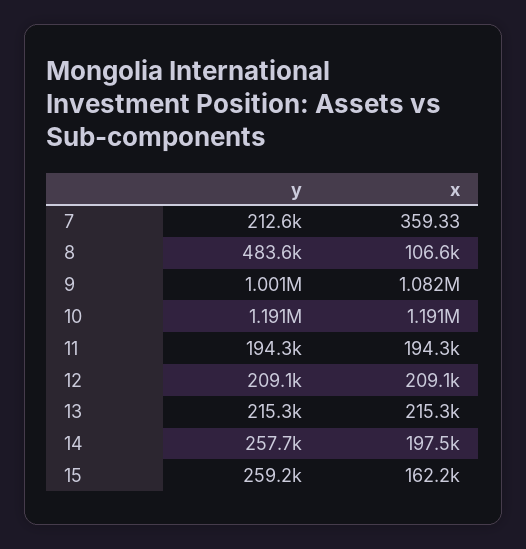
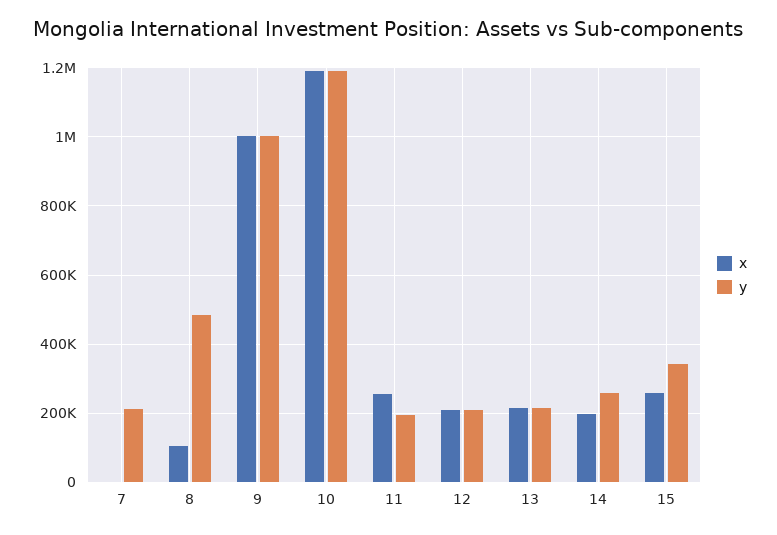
  {
    "y": {
      "7": 212600,
      "8": 483600,
      "9": 1001000,
      "10": 1191000,
      "11": 194300,
      "12": 209100,
      "13": 215300,
      "14": 257700,
-     "15": 259200
+     "15": 340000
    },
    "x": {
      "7": 359.33,
      "8": 106600,
-     "9": 1082000,
+     "9": 1000000,
      "10": 1191000,
-     "11": 194300,
+     "11": 260000,
      "12": 209100,
      "13": 215300,
      "14": 197500,
-     "15": 162200
+     "15": 260000
    }
  }

